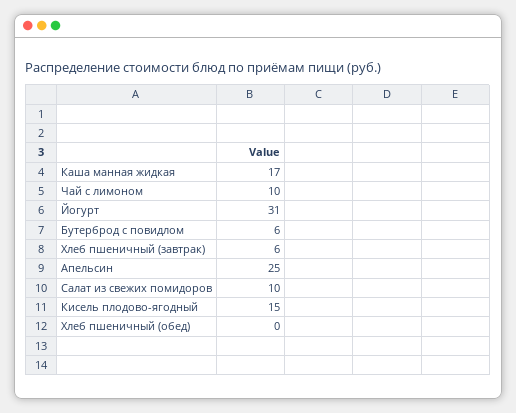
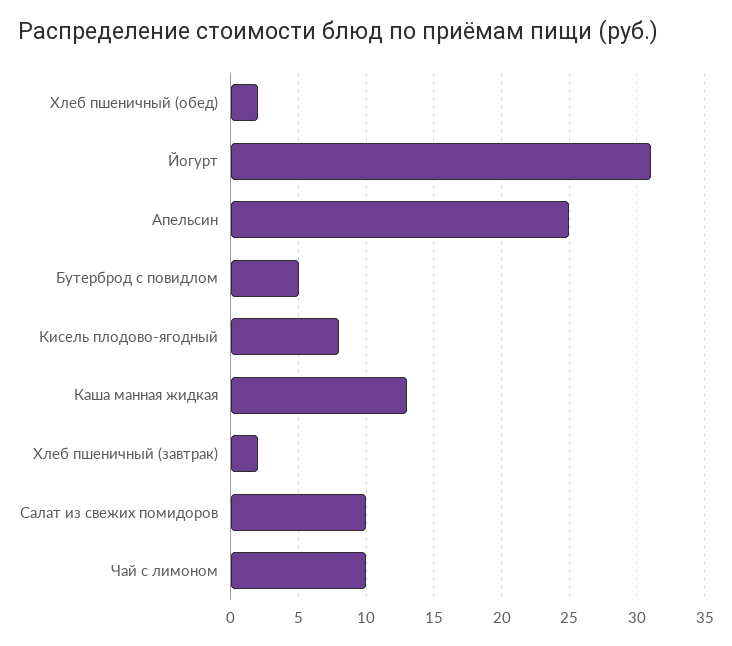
  {
-   "Каша манная жидкая": 17,
+   "Каша манная жидкая": 13,
    "Чай с лимоном": 10,
    "Йогурт": 31,
-   "Бутерброд с повидлом": 6,
+   "Бутерброд с повидлом": 5,
-   "Хлеб пшеничный (завтрак)": 6,
+   "Хлеб пшеничный (завтрак)": 2,
    "Апельсин": 25,
    "Салат из свежих помидоров": 10,
-   "Кисель плодово-ягодный": 15,
+   "Кисель плодово-ягодный": 8,
-   "Хлеб пшеничный (обед)": 0
+   "Хлеб пшеничный (обед)": 2
  }

